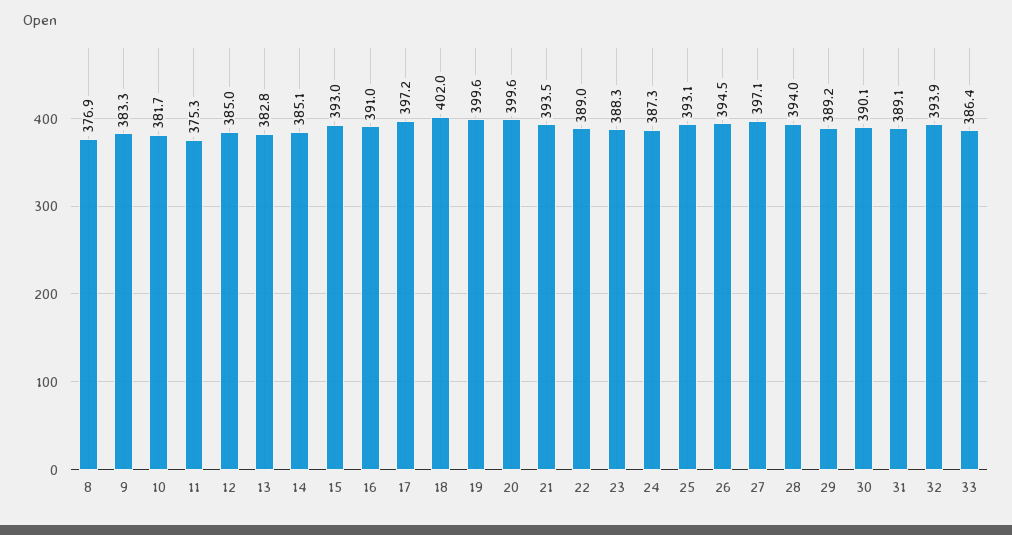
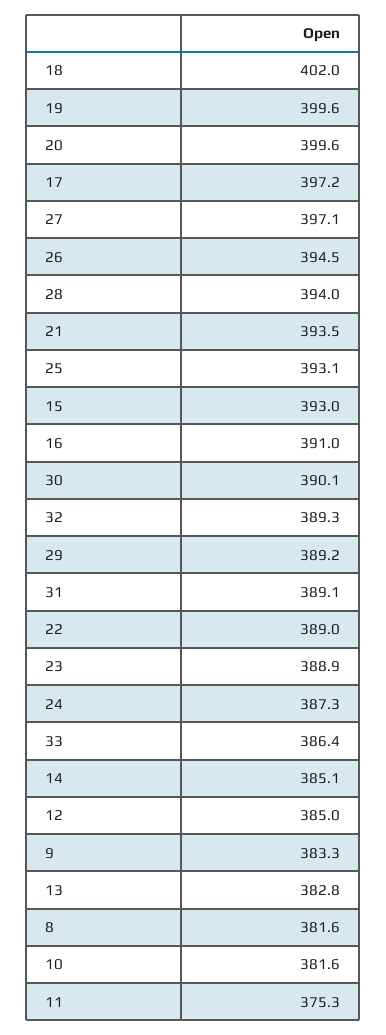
  {
-   "8": 376.9,
+   "8": 381.6,
    "9": 383.3,
-   "10": 381.7,
+   "10": 381.6,
    "11": 375.3,
    "12": 385,
    "13": 382.8,
    "14": 385.1,
    "15": 393,
    "16": 391,
    "17": 397.2,
    "18": 402,
    "19": 399.6,
    "20": 399.6,
    "21": 393.5,
    "22": 389,
-   "23": 388.3,
+   "23": 388.9,
    "24": 387.3,
    "25": 393.1,
    "26": 394.5,
    "27": 397.1,
    "28": 394,
    "29": 389.2,
    "30": 390.1,
    "31": 389.1,
-   "32": 393.9,
+   "32": 389.3,
    "33": 386.4
  }

